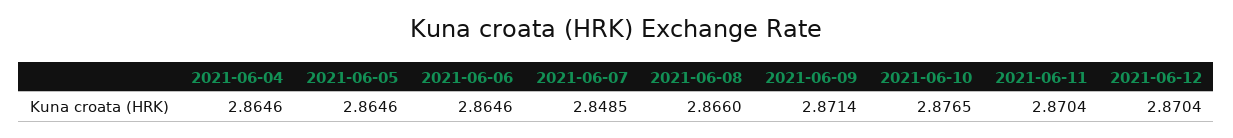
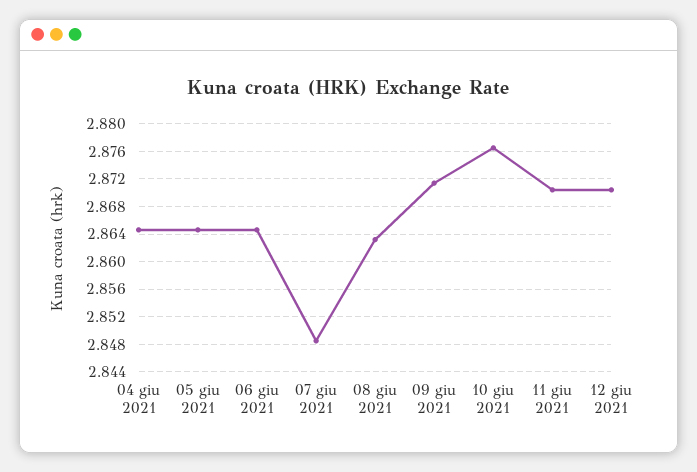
  {
    "2021-06-04": 2.8646,
    "2021-06-05": 2.8646,
    "2021-06-06": 2.8646,
    "2021-06-07": 2.8485,
-   "2021-06-08": 2.866,
+   "2021-06-08": 2.863,
    "2021-06-09": 2.8714,
    "2021-06-10": 2.8765,
    "2021-06-11": 2.8704,
    "2021-06-12": 2.8704
  }

